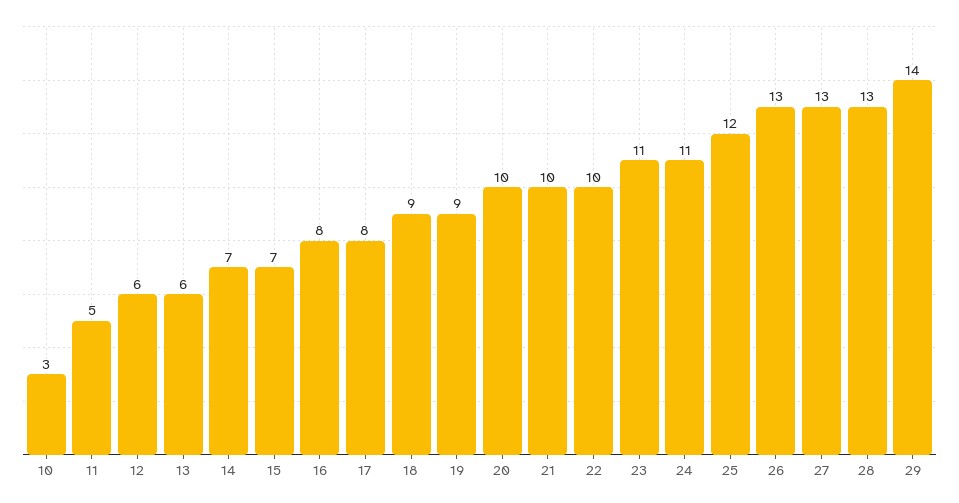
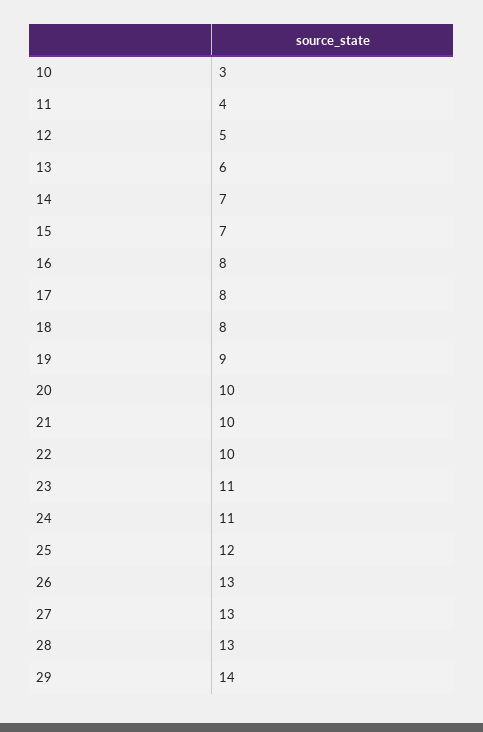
  {
    "10": 3,
-   "11": 5,
+   "11": 4,
-   "12": 6,
+   "12": 5,
    "13": 6,
    "14": 7,
    "15": 7,
    "16": 8,
    "17": 8,
-   "18": 9,
+   "18": 8,
    "19": 9,
    "20": 10,
    "21": 10,
    "22": 10,
    "23": 11,
    "24": 11,
    "25": 12,
    "26": 13,
    "27": 13,
    "28": 13,
    "29": 14
  }

